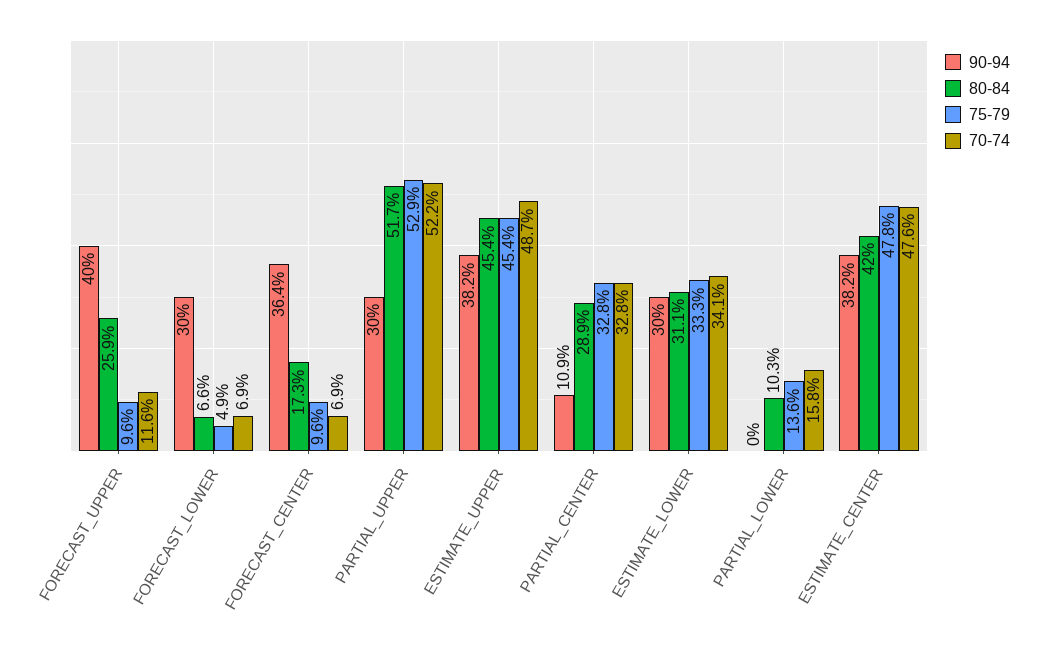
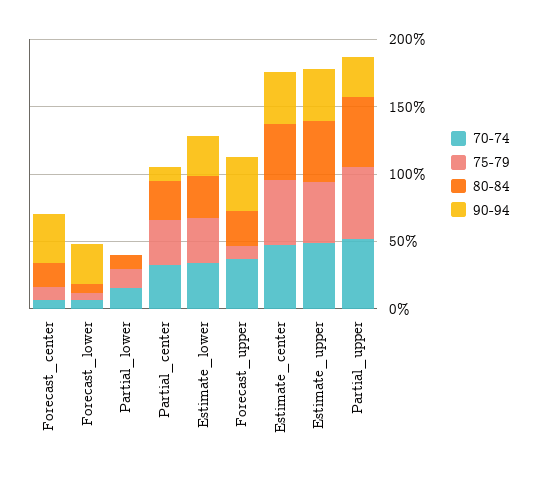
  {
    "90-94": {
      "FORECAST_UPPER": 40,
      "FORECAST_LOWER": 30,
      "FORECAST_CENTER": 36.4,
      "PARTIAL_UPPER": 30,
      "ESTIMATE_UPPER": 38.2,
      "PARTIAL_CENTER": 10.9,
      "ESTIMATE_LOWER": 30,
      "PARTIAL_LOWER": 0,
      "ESTIMATE_CENTER": 38.2
    },
    "80-84": {
      "FORECAST_UPPER": 25.9,
      "FORECAST_LOWER": 6.6,
      "FORECAST_CENTER": 17.3,
      "PARTIAL_UPPER": 51.7,
      "ESTIMATE_UPPER": 45.4,
      "PARTIAL_CENTER": 28.9,
      "ESTIMATE_LOWER": 31.1,
      "PARTIAL_LOWER": 10.3,
      "ESTIMATE_CENTER": 42
    },
    "75-79": {
      "FORECAST_UPPER": 9.6,
      "FORECAST_LOWER": 4.9,
      "FORECAST_CENTER": 9.6,
      "PARTIAL_UPPER": 52.9,
      "ESTIMATE_UPPER": 45.4,
      "PARTIAL_CENTER": 32.8,
      "ESTIMATE_LOWER": 33.3,
      "PARTIAL_LOWER": 13.6,
      "ESTIMATE_CENTER": 47.8
    },
    "70-74": {
-     "FORECAST_UPPER": 11.6,
+     "FORECAST_UPPER": 40,
      "FORECAST_LOWER": 6.9,
      "FORECAST_CENTER": 6.9,
      "PARTIAL_UPPER": 52.2,
      "ESTIMATE_UPPER": 48.7,
      "PARTIAL_CENTER": 32.8,
      "ESTIMATE_LOWER": 34.1,
      "PARTIAL_LOWER": 15.8,
      "ESTIMATE_CENTER": 47.6
    }
  }

